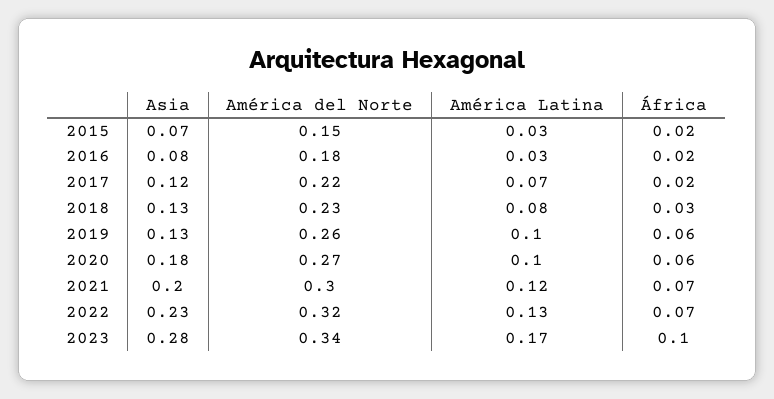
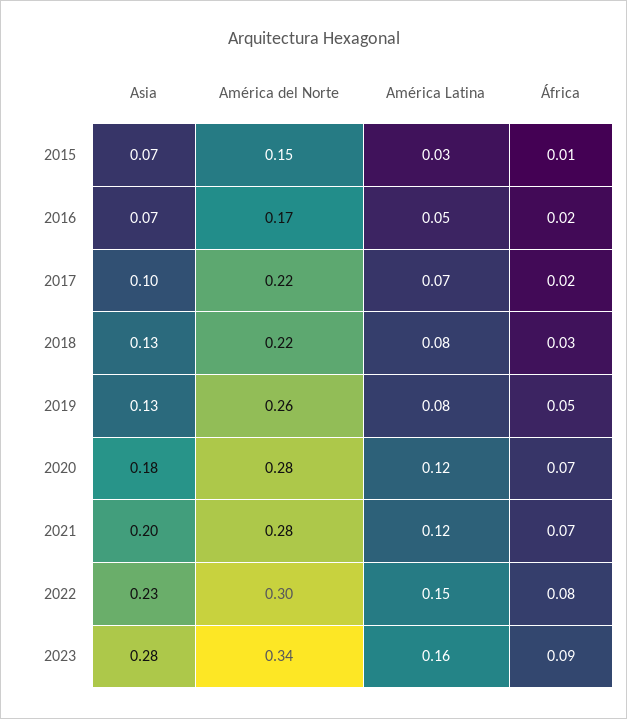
  {
    "Asia": {
      "2015": 0.07,
-     "2016": 0.08,
+     "2016": 0.07,
-     "2017": 0.12,
+     "2017": 0.1,
      "2018": 0.13,
      "2019": 0.13,
      "2020": 0.18,
      "2021": 0.2,
      "2022": 0.23,
      "2023": 0.28
    },
    "América del Norte": {
      "2015": 0.15,
-     "2016": 0.18,
+     "2016": 0.17,
      "2017": 0.22,
-     "2018": 0.23,
+     "2018": 0.22,
      "2019": 0.26,
-     "2020": 0.27,
+     "2020": 0.28,
-     "2021": 0.3,
+     "2021": 0.28,
-     "2022": 0.32,
+     "2022": 0.3,
      "2023": 0.34
    },
    "América Latina": {
      "2015": 0.03,
-     "2016": 0.03,
+     "2016": 0.05,
      "2017": 0.07,
      "2018": 0.08,
-     "2019": 0.1,
+     "2019": 0.08,
-     "2020": 0.1,
+     "2020": 0.12,
      "2021": 0.12,
-     "2022": 0.13,
+     "2022": 0.15,
-     "2023": 0.17
+     "2023": 0.16
    },
    "África": {
-     "2015": 0.02,
+     "2015": 0.01,
      "2016": 0.02,
      "2017": 0.02,
      "2018": 0.03,
-     "2019": 0.06,
+     "2019": 0.05,
-     "2020": 0.06,
+     "2020": 0.07,
      "2021": 0.07,
-     "2022": 0.07,
+     "2022": 0.08,
-     "2023": 0.1
+     "2023": 0.09
    }
  }

